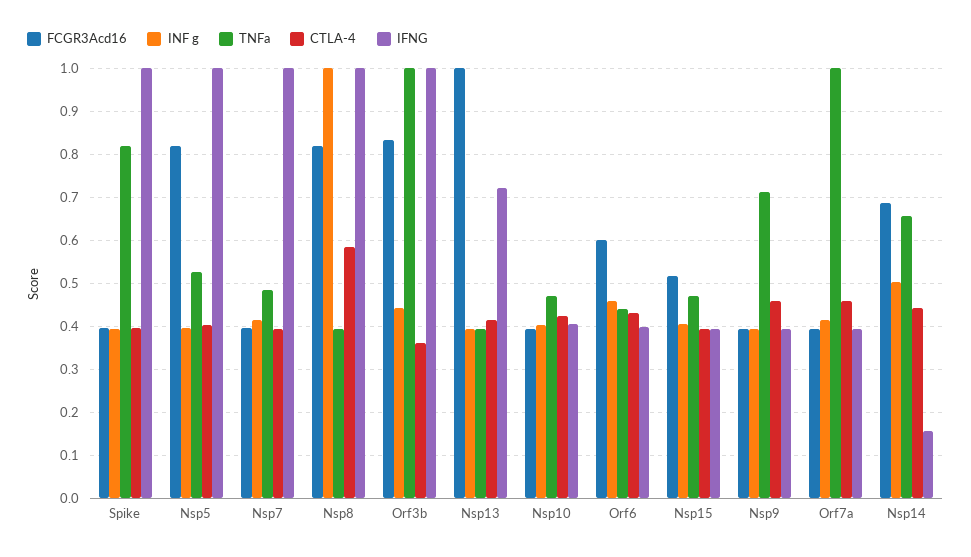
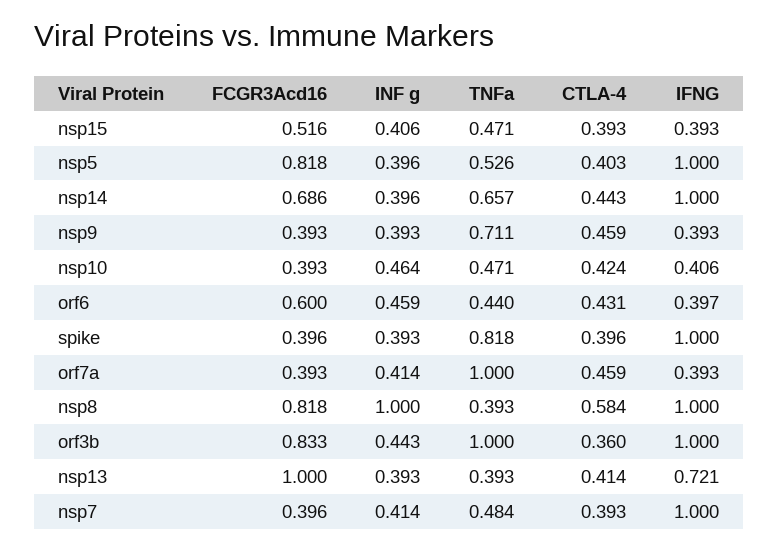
  {
    "FCGR3Acd16": {
      "Spike": 0.396,
      "Nsp5": 0.818,
      "Nsp7": 0.396,
      "Nsp8": 0.818,
      "Orf3b": 0.833,
      "Nsp13": 1,
      "Nsp10": 0.393,
      "Orf6": 0.6,
      "Nsp15": 0.516,
      "Nsp9": 0.393,
      "Orf7a": 0.393,
      "Nsp14": 0.686
    },
    "INF g": {
      "Spike": 0.393,
      "Nsp5": 0.396,
      "Nsp7": 0.414,
      "Nsp8": 1,
      "Orf3b": 0.443,
      "Nsp13": 0.393,
-     "Nsp10": 0.4,
+     "Nsp10": 0.464,
      "Orf6": 0.459,
      "Nsp15": 0.406,
      "Nsp9": 0.393,
      "Orf7a": 0.414,
-     "Nsp14": 0.5
+     "Nsp14": 0.396
    },
    "TNFa": {
      "Spike": 0.818,
      "Nsp5": 0.526,
      "Nsp7": 0.484,
      "Nsp8": 0.393,
      "Orf3b": 1,
      "Nsp13": 0.393,
      "Nsp10": 0.471,
      "Orf6": 0.44,
      "Nsp15": 0.471,
      "Nsp9": 0.711,
      "Orf7a": 1,
      "Nsp14": 0.657
    },
    "CTLA-4": {
      "Spike": 0.396,
      "Nsp5": 0.403,
      "Nsp7": 0.393,
      "Nsp8": 0.584,
      "Orf3b": 0.36,
      "Nsp13": 0.414,
      "Nsp10": 0.424,
      "Orf6": 0.431,
      "Nsp15": 0.393,
      "Nsp9": 0.459,
      "Orf7a": 0.459,
      "Nsp14": 0.443
    },
    "IFNG": {
      "Spike": 1,
      "Nsp5": 1,
      "Nsp7": 1,
      "Nsp8": 1,
      "Orf3b": 1,
      "Nsp13": 0.721,
      "Nsp10": 0.406,
      "Orf6": 0.397,
      "Nsp15": 0.393,
      "Nsp9": 0.393,
      "Orf7a": 0.393,
-     "Nsp14": 0.16
+     "Nsp14": 1
    }
  }

